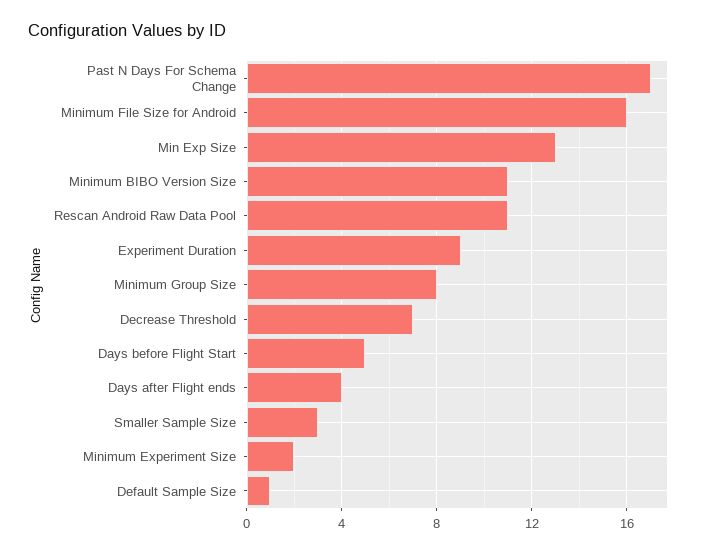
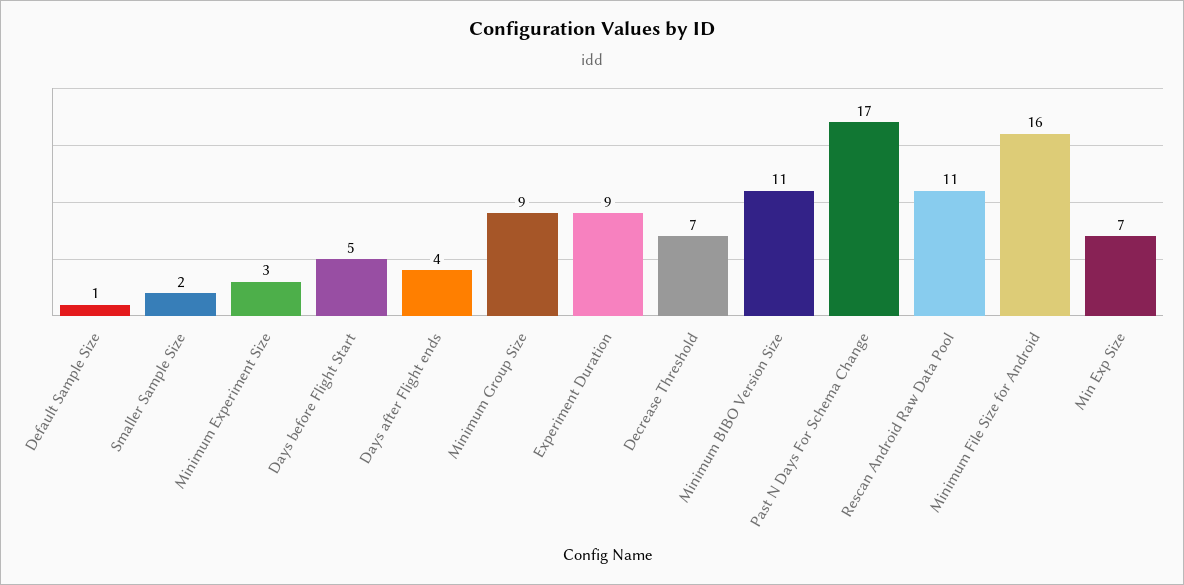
  {
    "Past N Days For Schema Change": 17,
    "Minimum File Size for Android": 16,
-   "Min Exp Size": 13,
+   "Min Exp Size": 7,
    "Minimum BIBO Version Size": 11,
    "Rescan Android Raw Data Pool": 11,
    "Experiment Duration": 9,
-   "Minimum Group Size": 8,
+   "Minimum Group Size": 9,
    "Decrease Threshold": 7,
    "Days before Flight Start": 5,
    "Days after Flight ends": 4,
-   "Smaller Sample Size": 3,
+   "Smaller Sample Size": 2,
-   "Minimum Experiment Size": 2,
+   "Minimum Experiment Size": 3,
    "Default Sample Size": 1
  }

